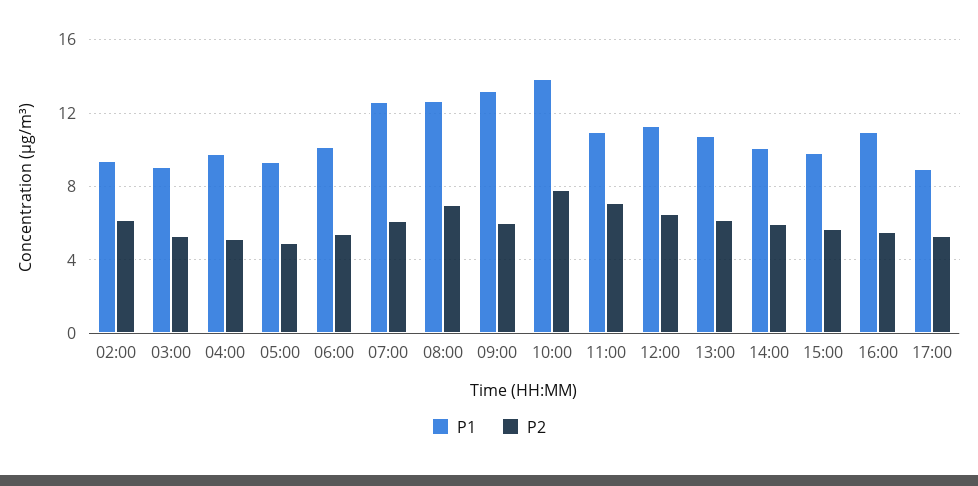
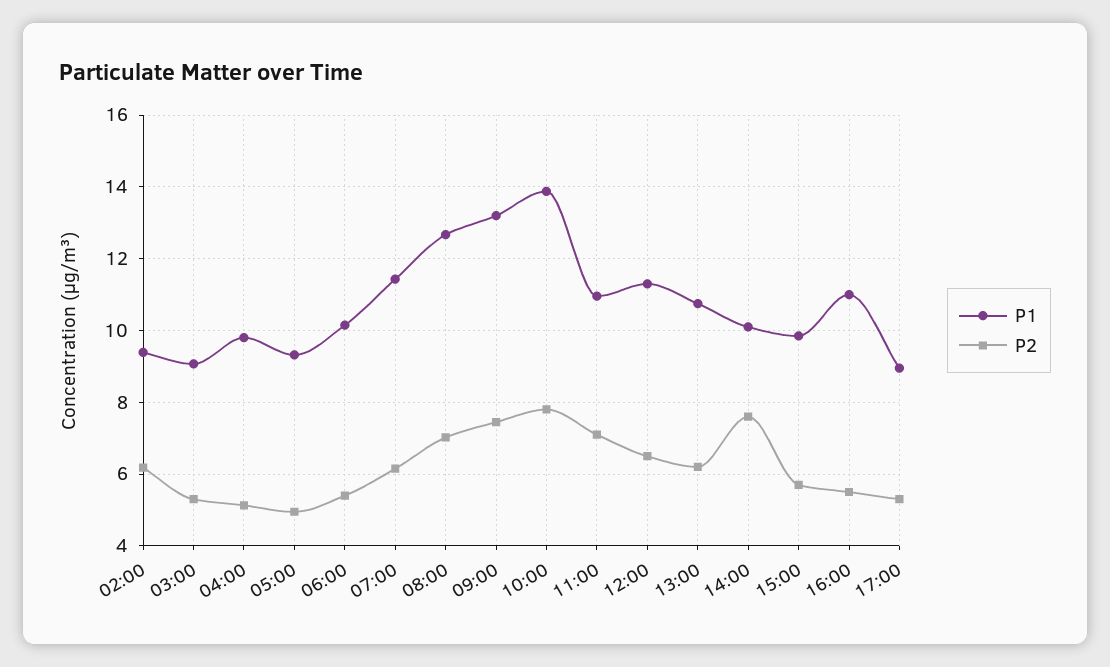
  {
    "P1": {
      "02:00": 9.4,
      "03:00": 9,
      "04:00": 9.8,
      "05:00": 9.4,
      "06:00": 10.2,
-     "07:00": 12.5,
+     "07:00": 11.4,
      "08:00": 12.6,
      "09:00": 13.2,
      "10:00": 13.8,
      "11:00": 11,
      "12:00": 11.4,
      "13:00": 10.8,
      "14:00": 10.2,
      "15:00": 9.8,
      "16:00": 11,
      "17:00": 9
    },
    "P2": {
      "02:00": 6.2,
      "03:00": 5.4,
      "04:00": 5.2,
      "05:00": 5,
      "06:00": 5.4,
      "07:00": 6.2,
      "08:00": 7,
-     "09:00": 6,
+     "09:00": 7.4,
      "10:00": 7.8,
      "11:00": 7.2,
      "12:00": 6.6,
      "13:00": 6.2,
-     "14:00": 6,
+     "14:00": 7.6,
      "15:00": 5.8,
      "16:00": 5.6,
      "17:00": 5.4
    }
  }

